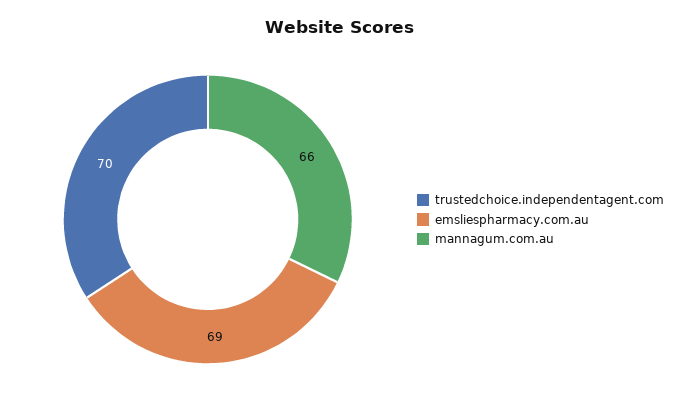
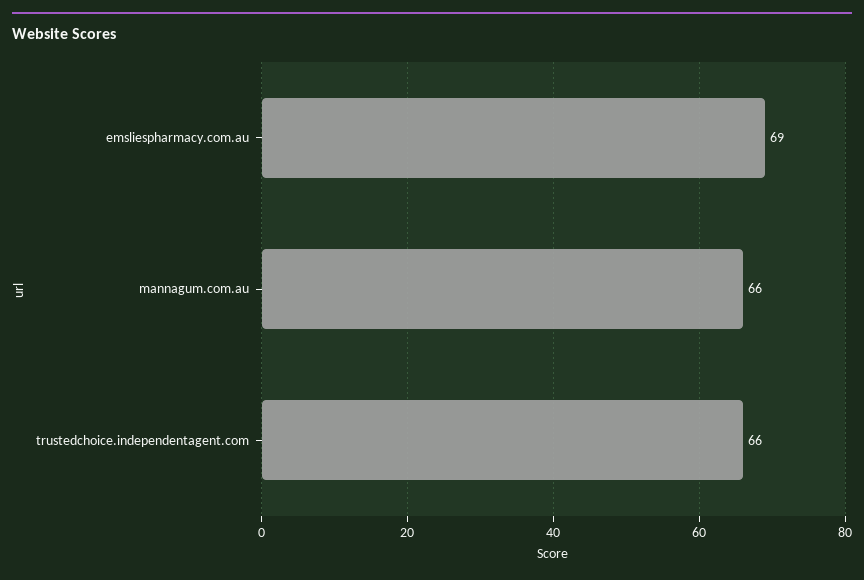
  {
-   "trustedchoice.independentagent.com": 70,
+   "trustedchoice.independentagent.com": 66,
    "emsliespharmacy.com.au": 69,
    "mannagum.com.au": 66
  }

